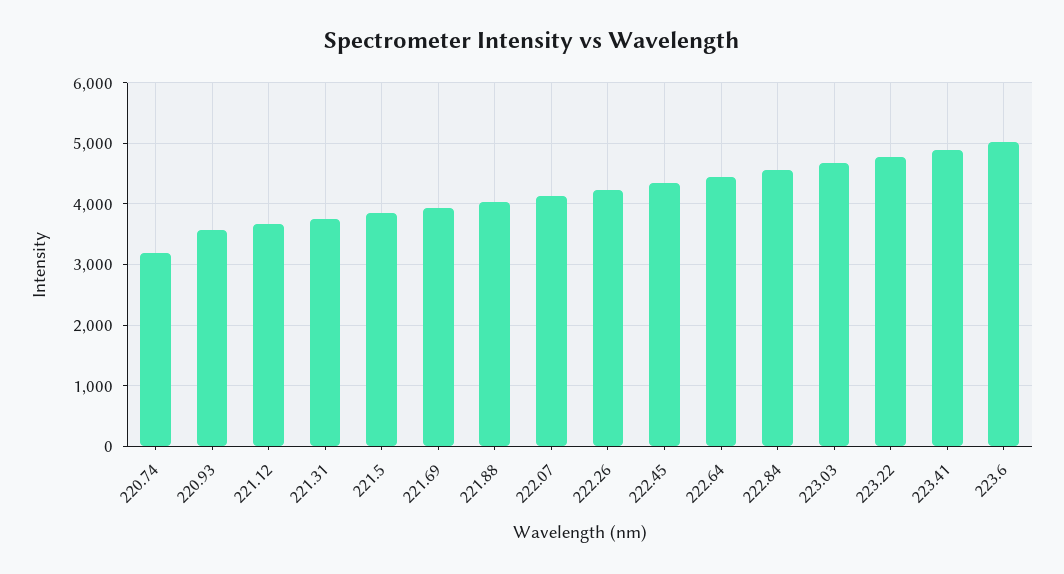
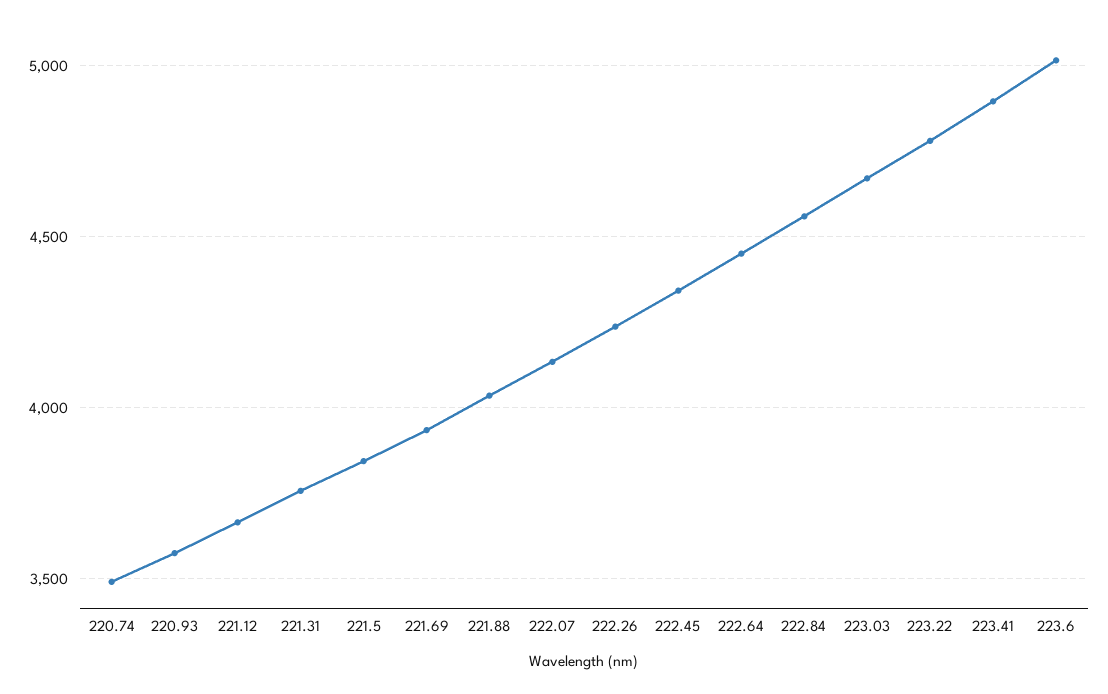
  {
-   "220.74": 3200,
+   "220.74": 3500,
    "220.93": 3600,
    "221.12": 3650,
    "221.31": 3750,
    "221.5": 3850,
    "221.69": 3950,
    "221.88": 4050,
    "222.07": 4150,
    "222.26": 4250,
    "222.45": 4350,
    "222.64": 4450,
    "222.84": 4550,
    "223.03": 4650,
    "223.22": 4800,
    "223.41": 4900,
    "223.6": 5000
  }

